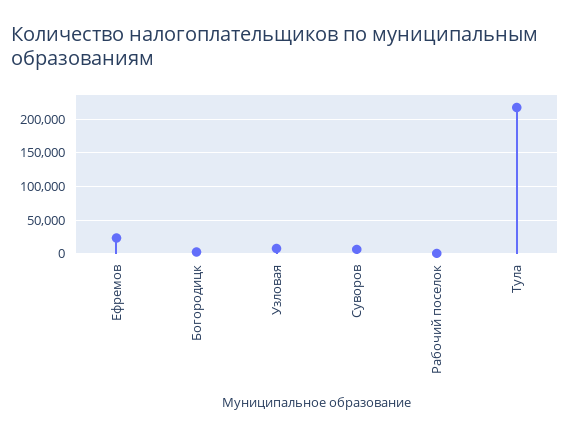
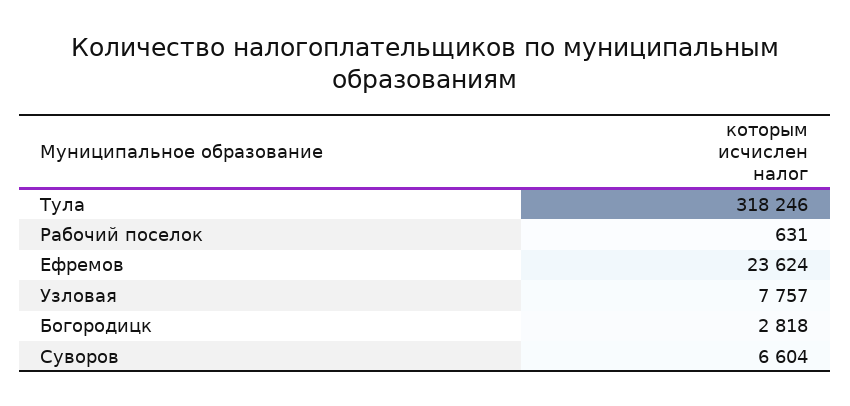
  {
    "Ефремов": 23624,
    "Богородицк": 2818,
    "Узловая": 7757,
    "Суворов": 6604,
    "Рабочий поселок": 631,
-   "Тула": 220000
+   "Тула": 318246
  }

